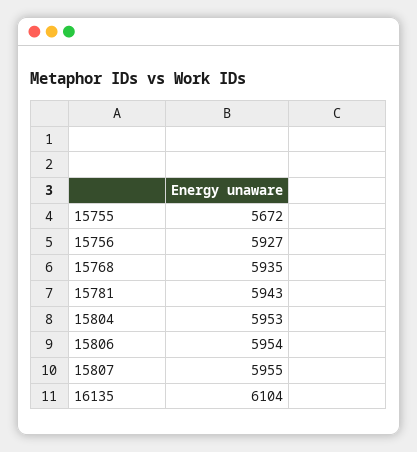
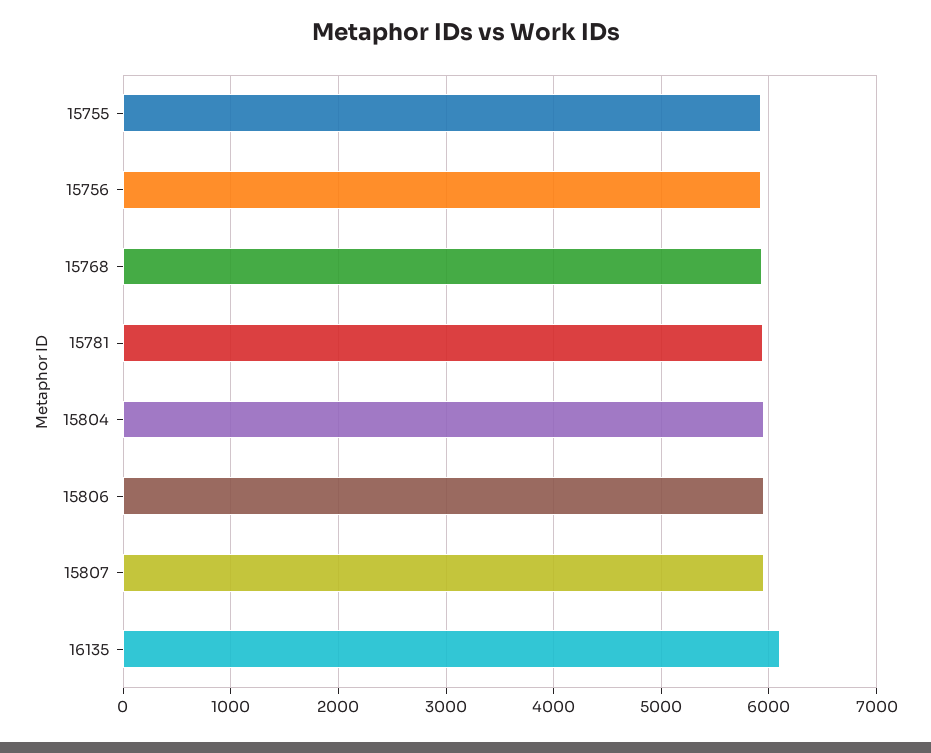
  {
-   "15755": 5672,
+   "15755": 5900,
    "15756": 5927,
    "15768": 5935,
    "15781": 5943,
    "15804": 5953,
    "15806": 5954,
    "15807": 5955,
    "16135": 6104
  }

